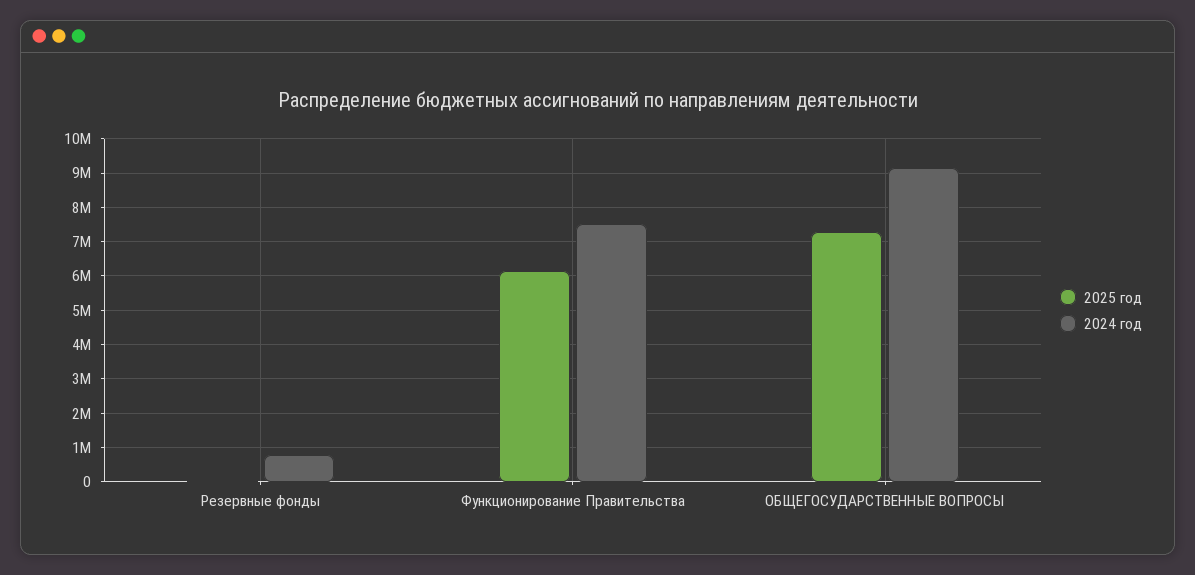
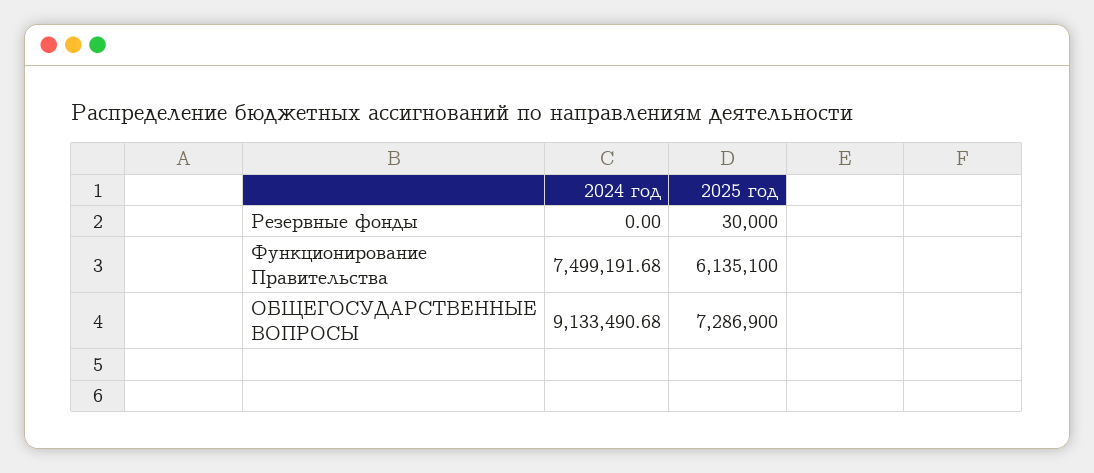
  {
    "2025 год": {
      "Резервные фонды": 30000,
      "Функционирование Правительства": 6135100,
      "ОБЩЕГОСУДАРСТВЕННЫЕ ВОПРОСЫ": 7286900
    },
    "2024 год": {
-     "Резервные фонды": 800000,
+     "Резервные фонды": 0,
      "Функционирование Правительства": 7499191.68,
      "ОБЩЕГОСУДАРСТВЕННЫЕ ВОПРОСЫ": 9133490.68
    }
  }

